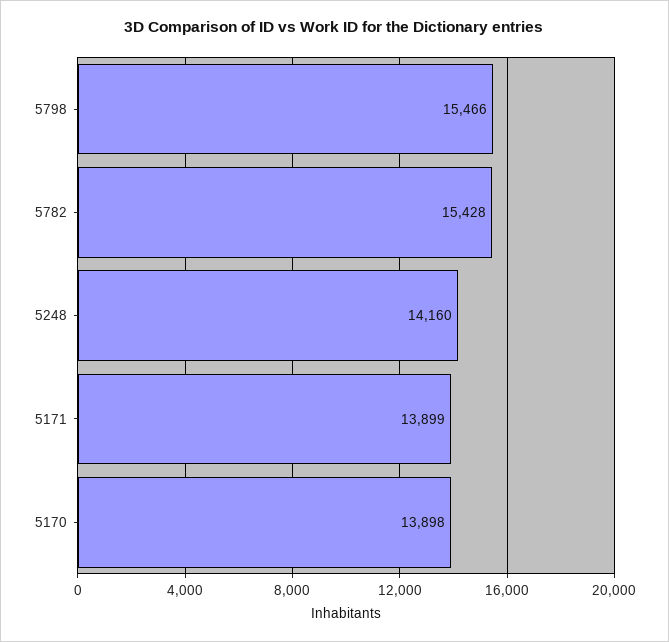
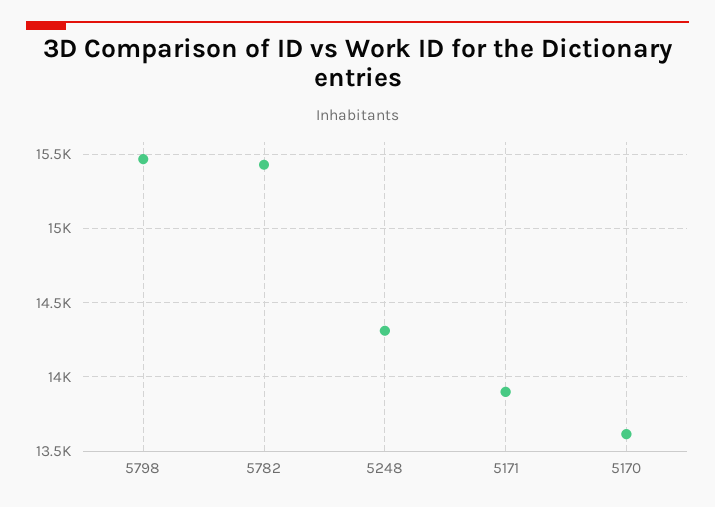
  {
    "5798": 15466,
    "5782": 15428,
-   "5248": 14160,
+   "5248": 14300,
    "5171": 13899,
-   "5170": 13898
+   "5170": 13600
  }

